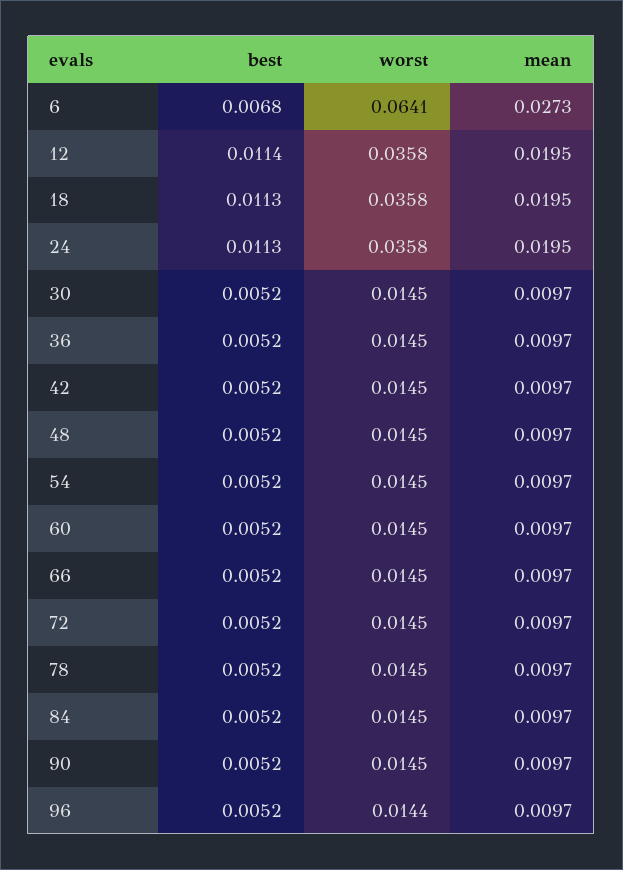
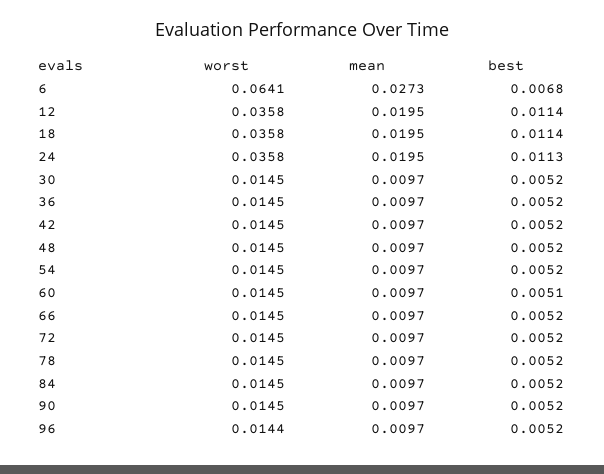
  {
    "best": {
      "6": 0.0068,
      "12": 0.0114,
-     "18": 0.0113,
+     "18": 0.0114,
      "24": 0.0113,
      "30": 0.0052,
      "36": 0.0052,
      "42": 0.0052,
      "48": 0.0052,
      "54": 0.0052,
-     "60": 0.0052,
+     "60": 0.0051,
      "66": 0.0052,
      "72": 0.0052,
      "78": 0.0052,
      "84": 0.0052,
      "90": 0.0052,
      "96": 0.0052
    },
    "worst": {
      "6": 0.0641,
      "12": 0.0358,
      "18": 0.0358,
      "24": 0.0358,
      "30": 0.0145,
      "36": 0.0145,
      "42": 0.0145,
      "48": 0.0145,
      "54": 0.0145,
      "60": 0.0145,
      "66": 0.0145,
      "72": 0.0145,
      "78": 0.0145,
      "84": 0.0145,
      "90": 0.0145,
      "96": 0.0144
    },
    "mean": {
      "6": 0.0273,
      "12": 0.0195,
      "18": 0.0195,
      "24": 0.0195,
      "30": 0.0097,
      "36": 0.0097,
      "42": 0.0097,
      "48": 0.0097,
      "54": 0.0097,
      "60": 0.0097,
      "66": 0.0097,
      "72": 0.0097,
      "78": 0.0097,
      "84": 0.0097,
      "90": 0.0097,
      "96": 0.0097
    }
  }

